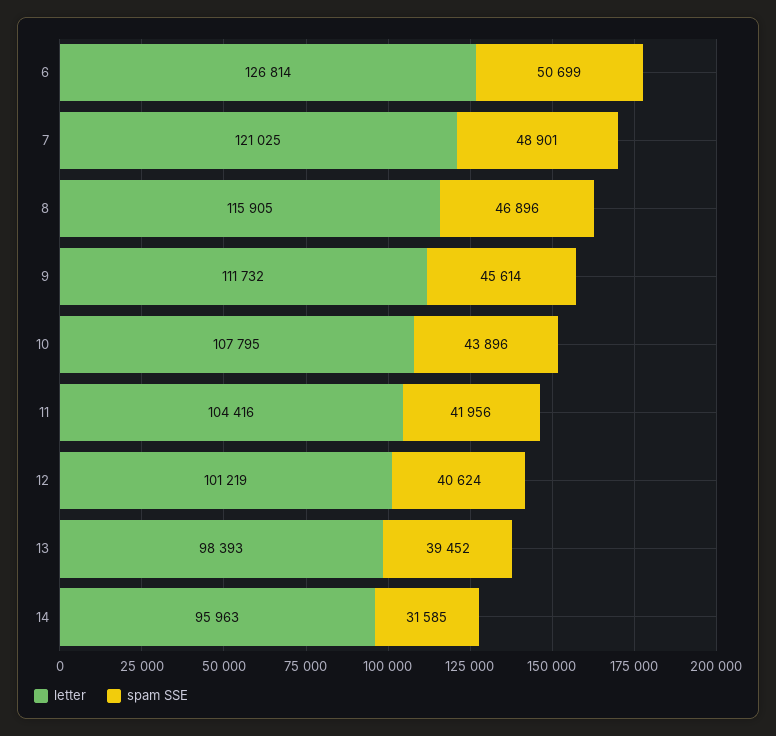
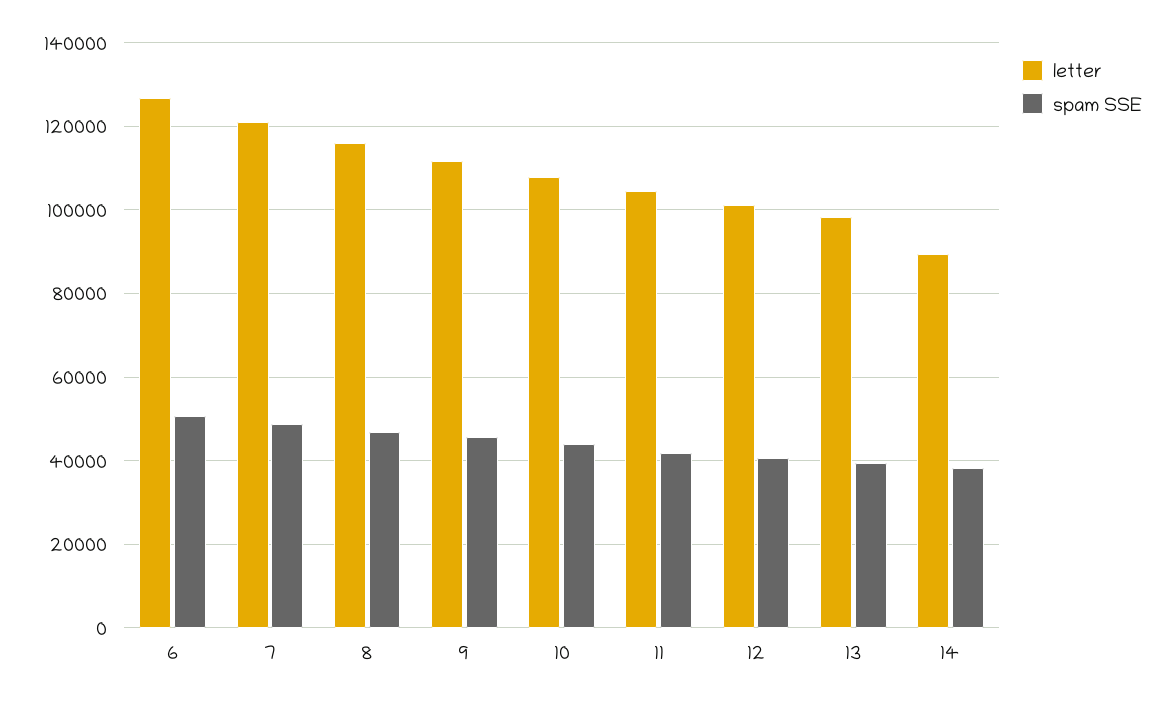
  {
    "letter": {
      "6": 126814,
      "7": 121025,
      "8": 115905,
      "9": 111732,
      "10": 107795,
      "11": 104416,
      "12": 101219,
      "13": 98393,
-     "14": 95963
+     "14": 90000
    },
    "spam SSE": {
      "6": 50699,
      "7": 48901,
      "8": 46896,
      "9": 45614,
      "10": 43896,
      "11": 41956,
      "12": 40624,
      "13": 39452,
-     "14": 31585
+     "14": 38000
    }
  }

